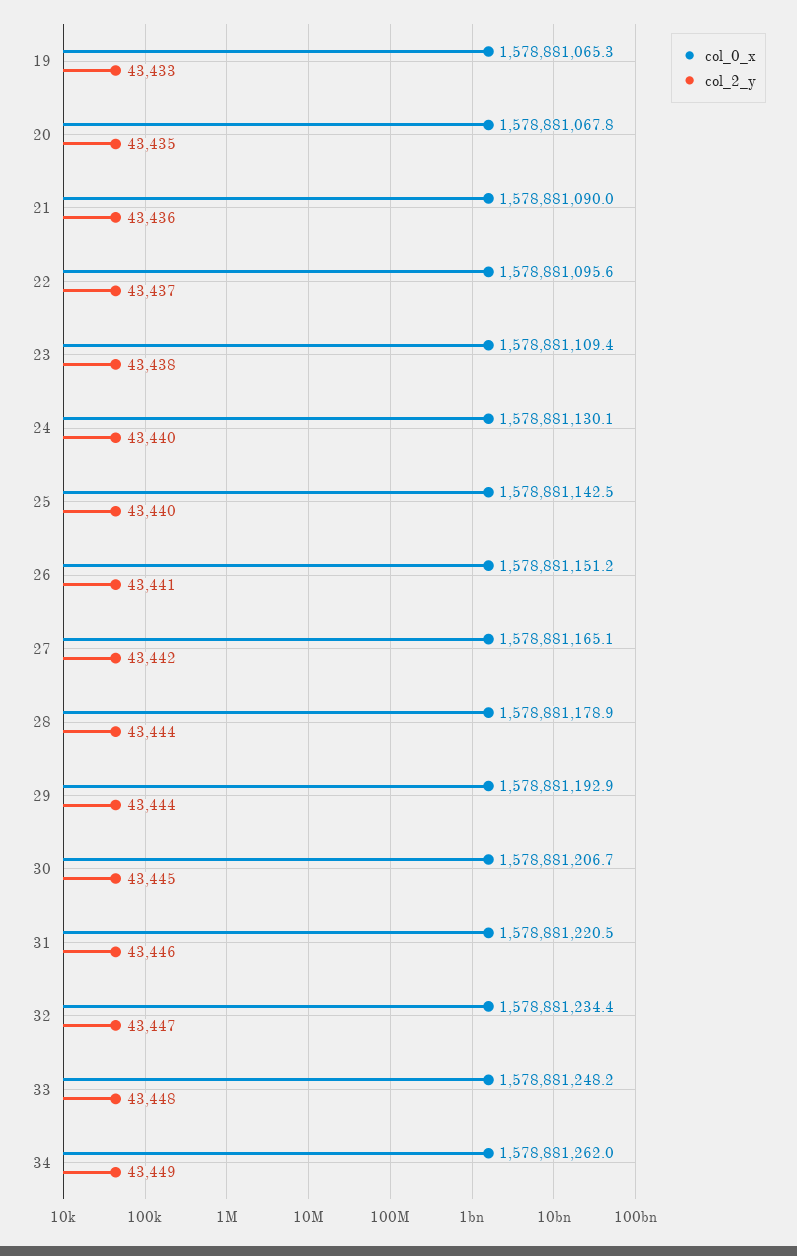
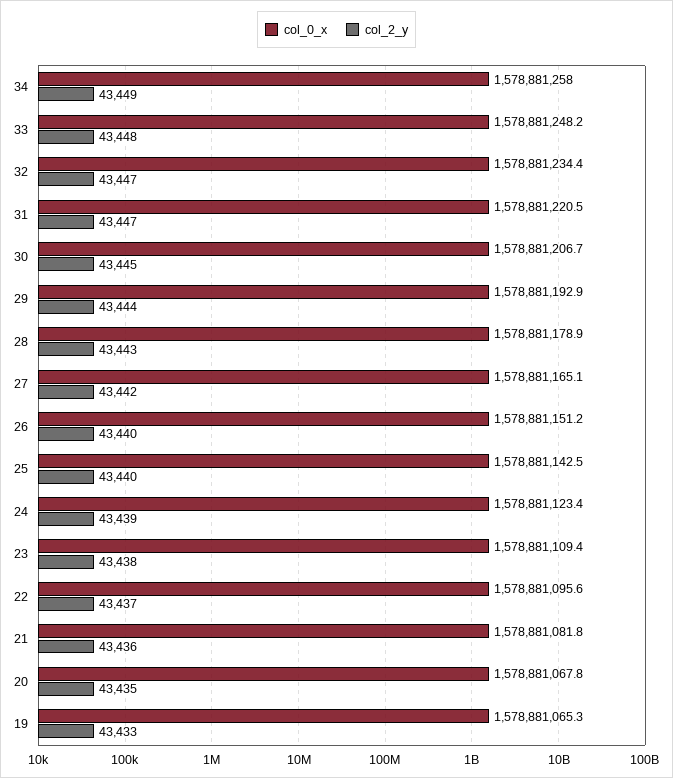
  {
    "col_0_x": {
      "19": 1578881065.3,
      "20": 1578881067.8,
-     "21": 1578881090,
+     "21": 1578881081.8,
      "22": 1578881095.6,
      "23": 1578881109.4,
-     "24": 1578881130.1,
+     "24": 1578881123.4,
      "25": 1578881142.5,
      "26": 1578881151.2,
      "27": 1578881165.1,
      "28": 1578881178.9,
      "29": 1578881192.9,
      "30": 1578881206.7,
      "31": 1578881220.5,
      "32": 1578881234.4,
      "33": 1578881248.2,
-     "34": 1578881262
+     "34": 1578881258
    },
    "col_2_y": {
      "19": 43433,
      "20": 43435,
      "21": 43436,
      "22": 43437,
      "23": 43438,
-     "24": 43440,
+     "24": 43439,
      "25": 43440,
-     "26": 43441,
+     "26": 43440,
      "27": 43442,
-     "28": 43444,
+     "28": 43443,
      "29": 43444,
      "30": 43445,
-     "31": 43446,
+     "31": 43447,
      "32": 43447,
      "33": 43448,
      "34": 43449
    }
  }

